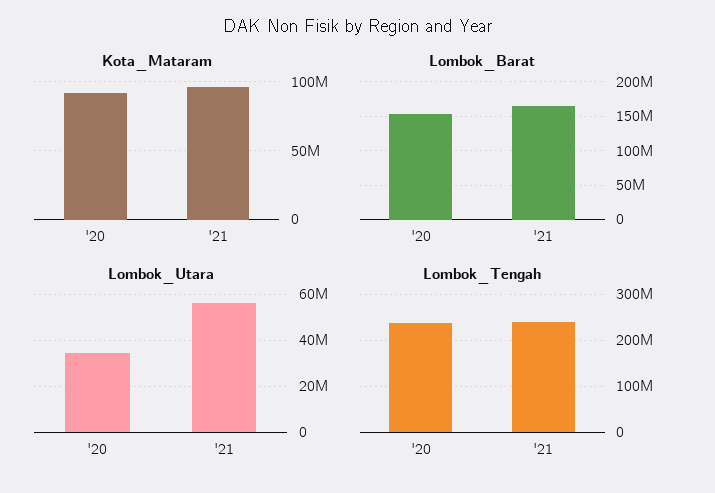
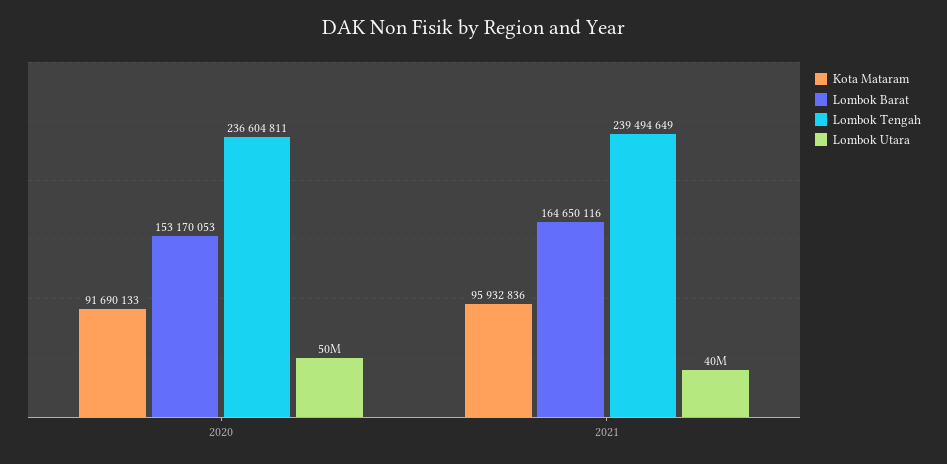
  {
    "Kota_Mataram": {
      "'20": 91690133,
      "'21": 95932836
    },
    "Lombok_Barat": {
      "'20": 153170053,
      "'21": 164650116
    },
    "Lombok_Utara": {
-     "'20": 35000000,
+     "'20": 50000000,
-     "'21": 55000000
+     "'21": 40000000
    },
    "Lombok_Tengah": {
      "'20": 236604811,
      "'21": 239494649
    }
  }

